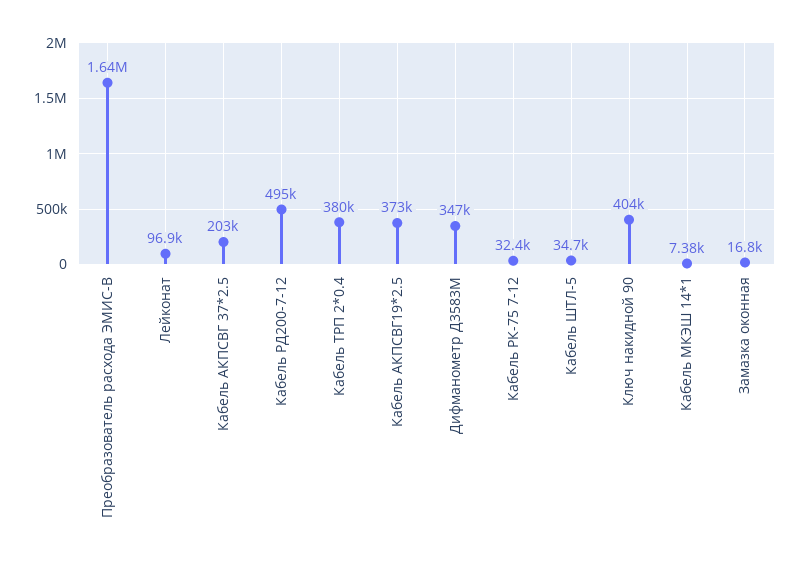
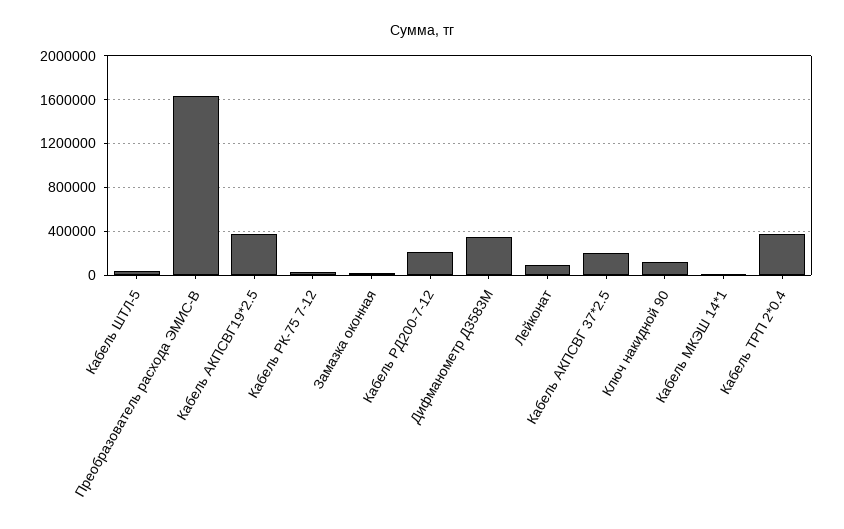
  {
    "Преобразователь расхода ЭМИС-В": 1640000,
    "Лейконат": 96900,
    "Кабель АКПСВГ 37*2.5": 203000,
-   "Кабель РД200-7-12": 495000,
+   "Кабель РД200-7-12": 200000,
    "Кабель ТРП 2*0.4": 380000,
    "Кабель АКПСВГ19*2.5": 373000,
    "Дифманометр Д3583М": 347000,
    "Кабель РК-75 7-12": 32400,
    "Кабель ШТЛ-5": 34700,
-   "Ключ накидной 90": 404000,
+   "Ключ накидной 90": 100000,
    "Кабель МКЭШ 14*1": 7380,
    "Замазка оконная": 16800
  }

